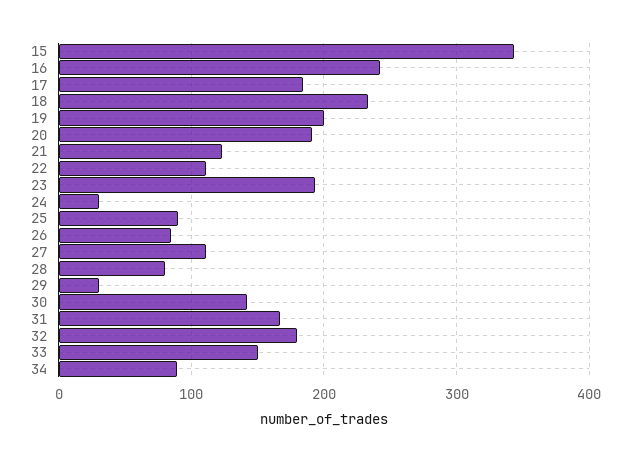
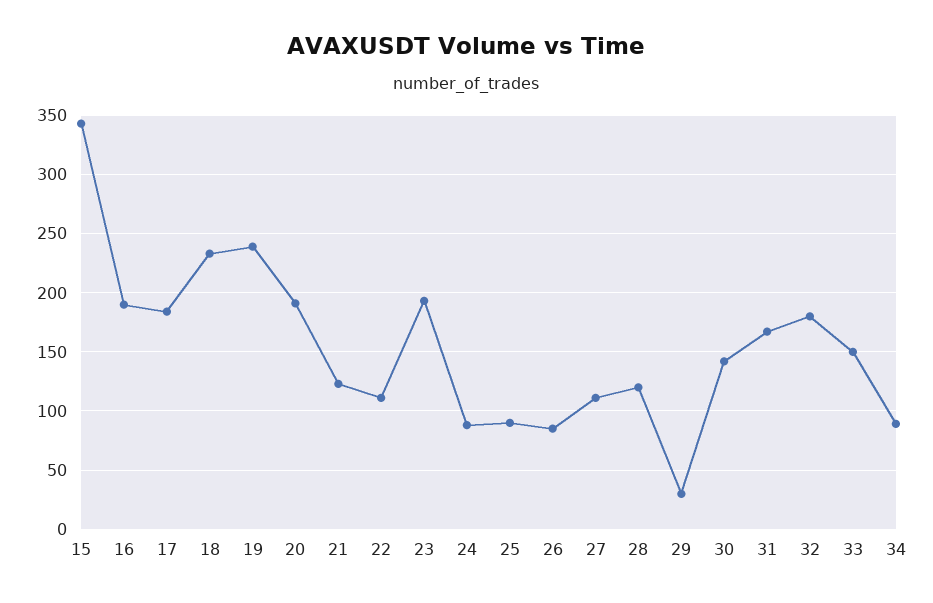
  {
    "15": 340,
-   "16": 240,
+   "16": 190,
    "17": 180,
    "18": 230,
-   "19": 200,
+   "19": 240,
    "20": 190,
    "21": 120,
    "22": 110,
    "23": 190,
-   "24": 30,
+   "24": 90,
    "25": 90,
    "26": 90,
    "27": 110,
-   "28": 80,
+   "28": 120,
    "29": 30,
    "30": 140,
    "31": 170,
    "32": 180,
    "33": 150,
    "34": 90
  }

